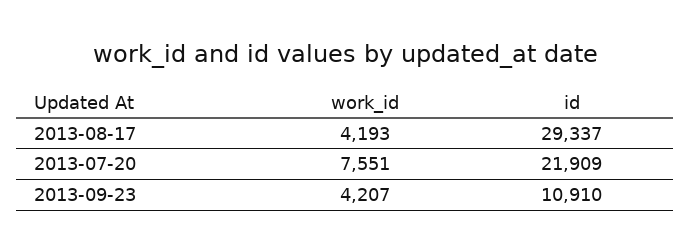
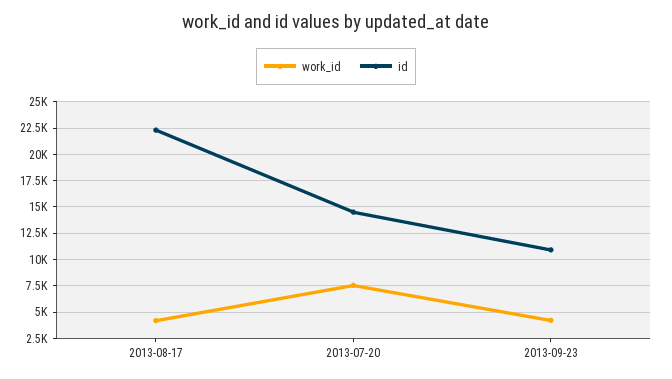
  {
    "work_id": {
      "2013-08-17": 4193,
      "2013-07-20": 7551,
      "2013-09-23": 4207
    },
    "id": {
-     "2013-08-17": 29337,
+     "2013-08-17": 22500,
-     "2013-07-20": 21909,
+     "2013-07-20": 15000,
      "2013-09-23": 10910
    }
  }

